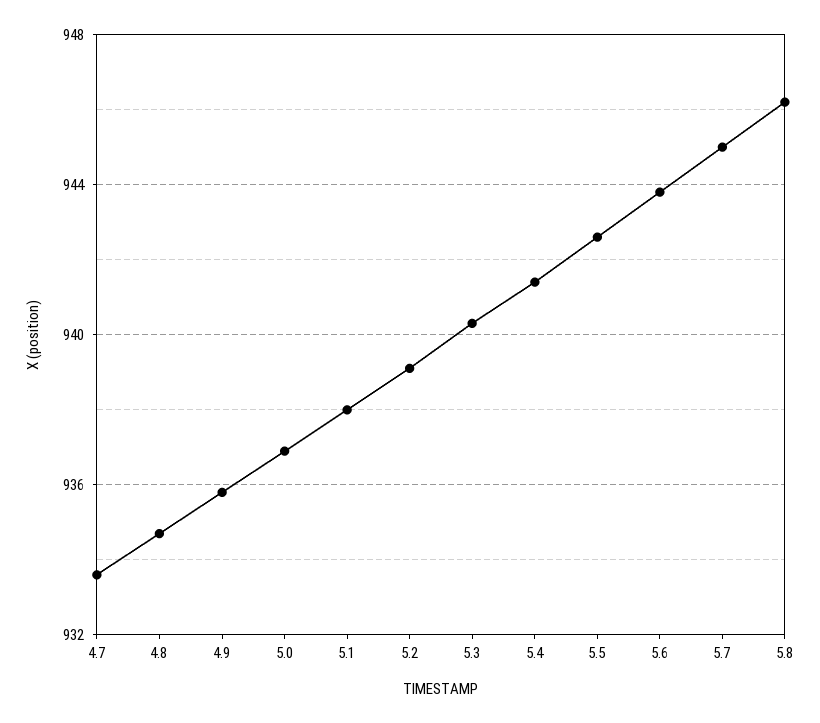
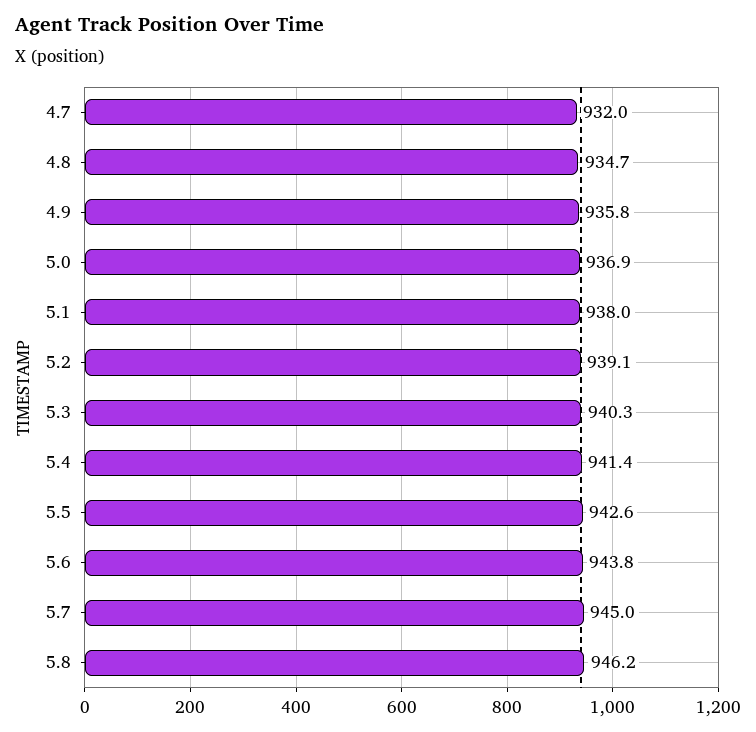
  {
-   "4.7": 933.5,
+   "4.7": 932,
    "4.8": 934.7,
    "4.9": 935.8,
    "5.0": 936.9,
    "5.1": 938,
    "5.2": 939.1,
    "5.3": 940.3,
    "5.4": 941.4,
    "5.5": 942.6,
    "5.6": 943.8,
    "5.7": 945,
    "5.8": 946.2
  }

